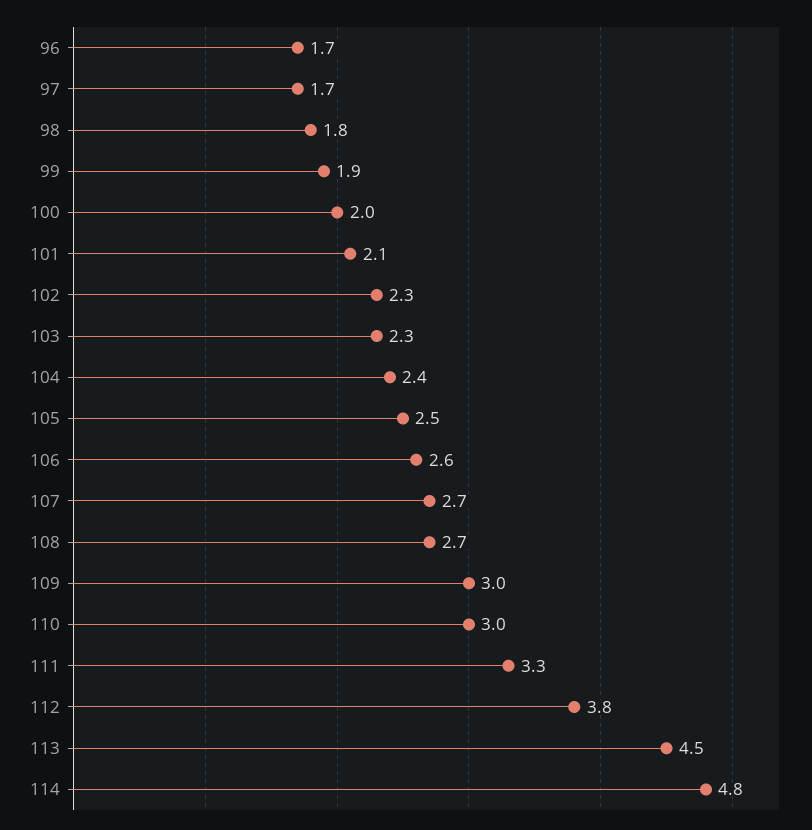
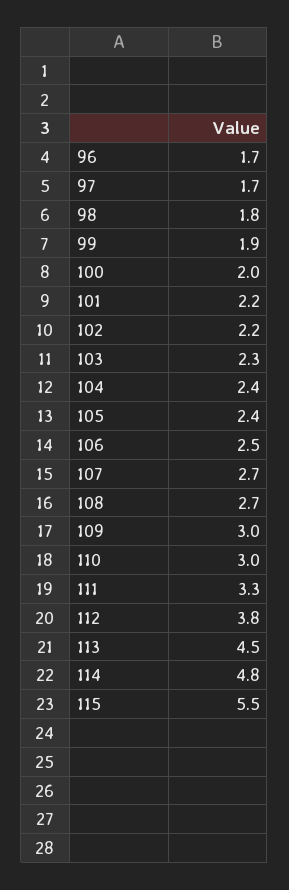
  {
    "96": 1.7,
    "97": 1.7,
    "98": 1.8,
    "99": 1.9,
    "100": 2,
-   "101": 2.1,
+   "101": 2.2,
-   "102": 2.3,
+   "102": 2.2,
    "103": 2.3,
    "104": 2.4,
-   "105": 2.5,
+   "105": 2.4,
-   "106": 2.6,
+   "106": 2.5,
    "107": 2.7,
    "108": 2.7,
    "109": 3,
    "110": 3,
    "111": 3.3,
    "112": 3.8,
    "113": 4.5,
-   "114": 4.8
+   "114": 4.8,
+   "115": 5.5
  }

